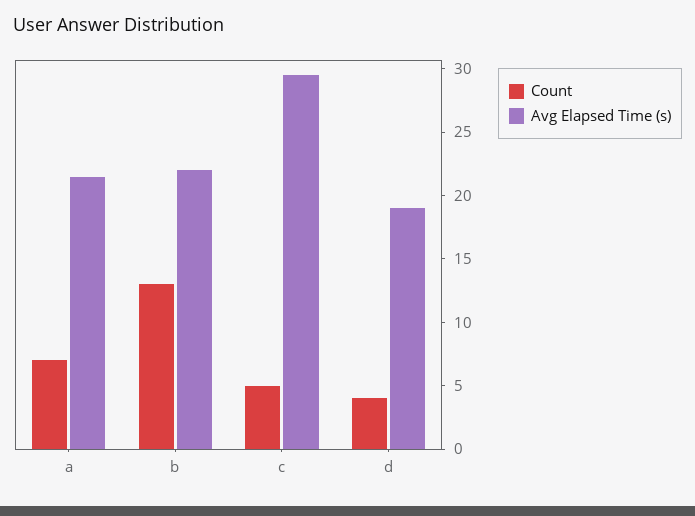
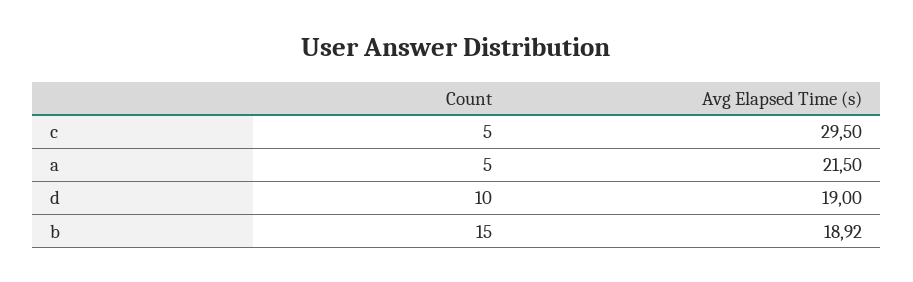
  {
    "Count": {
-     "a": 7,
+     "a": 5,
-     "b": 13,
+     "b": 15,
      "c": 5,
-     "d": 4
+     "d": 10
    },
    "Avg Elapsed Time (s)": {
      "a": 21.5,
-     "b": 22,
+     "b": 18.92,
      "c": 29.5,
      "d": 19
    }
  }

